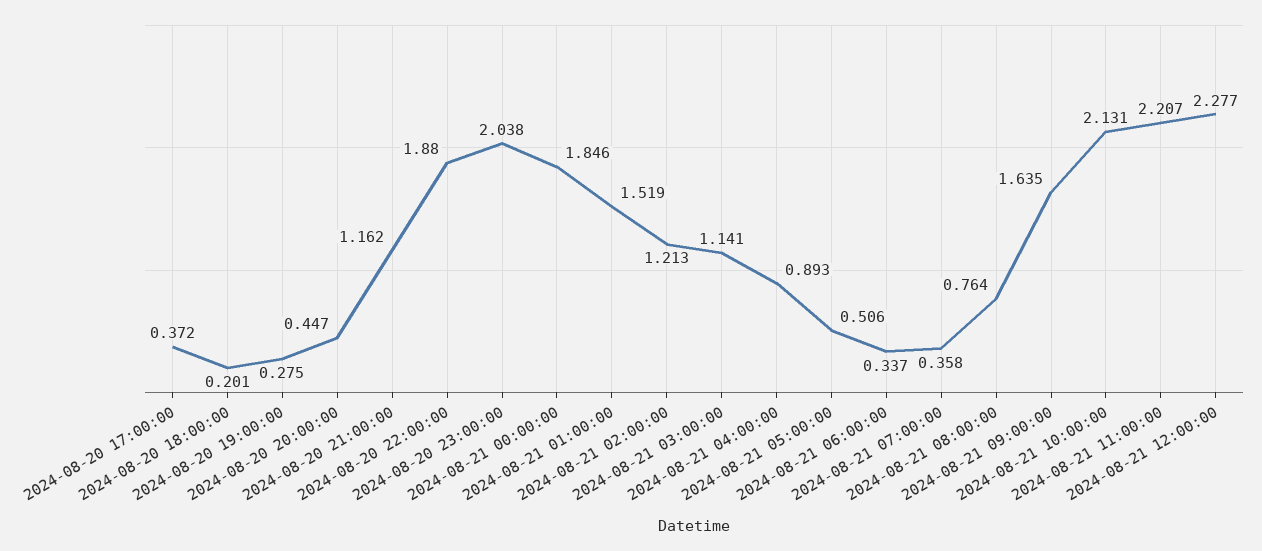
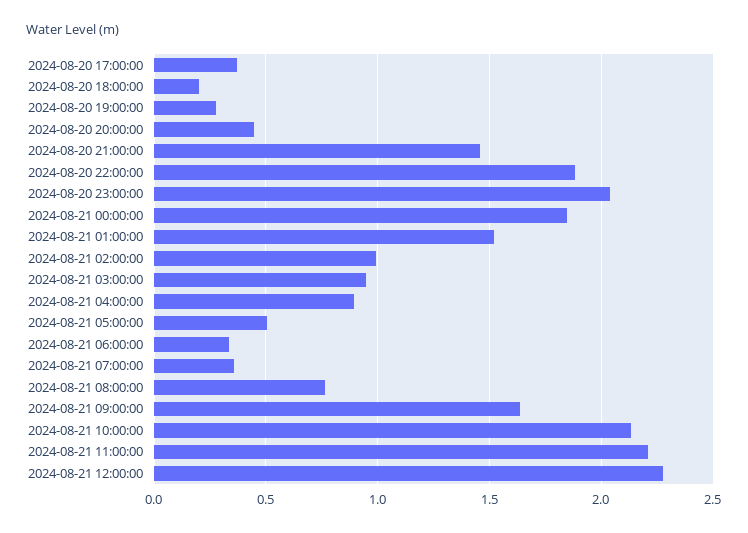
  {
    "2024-08-20 17:00:00": 0.372,
    "2024-08-20 18:00:00": 0.201,
    "2024-08-20 19:00:00": 0.275,
    "2024-08-20 20:00:00": 0.447,
-   "2024-08-20 21:00:00": 1.162,
+   "2024-08-20 21:00:00": 1.45,
    "2024-08-20 22:00:00": 1.88,
    "2024-08-20 23:00:00": 2.038,
    "2024-08-21 00:00:00": 1.846,
    "2024-08-21 01:00:00": 1.519,
-   "2024-08-21 02:00:00": 1.213,
+   "2024-08-21 02:00:00": 1,
-   "2024-08-21 03:00:00": 1.141,
+   "2024-08-21 03:00:00": 0.95,
    "2024-08-21 04:00:00": 0.893,
    "2024-08-21 05:00:00": 0.506,
    "2024-08-21 06:00:00": 0.337,
    "2024-08-21 07:00:00": 0.358,
    "2024-08-21 08:00:00": 0.764,
    "2024-08-21 09:00:00": 1.635,
    "2024-08-21 10:00:00": 2.131,
    "2024-08-21 11:00:00": 2.207,
    "2024-08-21 12:00:00": 2.277
  }

